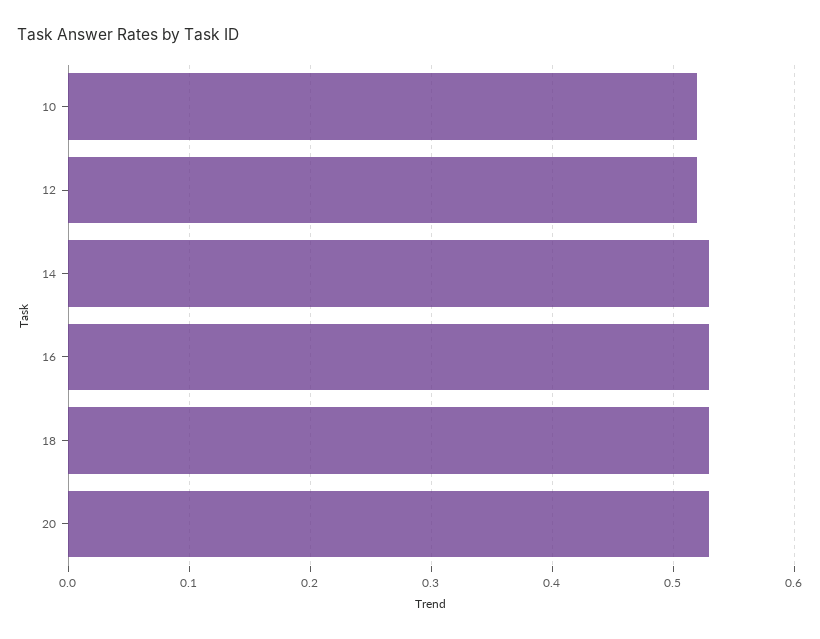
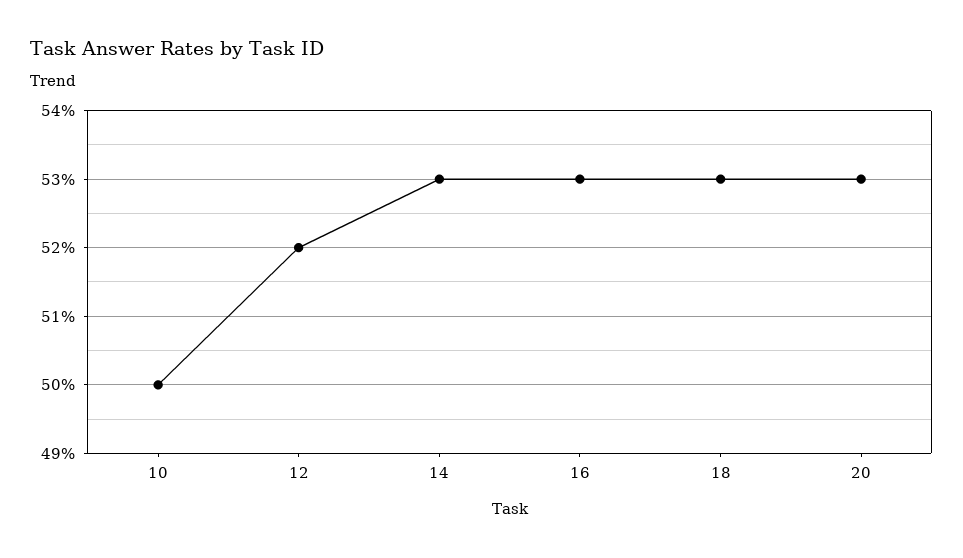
  {
-   "10": 0.52,
+   "10": 0.5,
    "12": 0.52,
    "14": 0.53,
    "16": 0.53,
    "18": 0.53,
    "20": 0.53
  }

